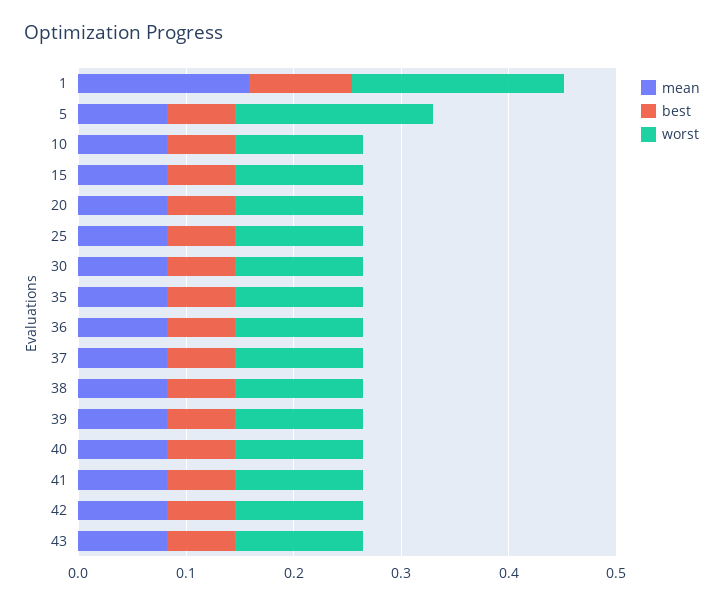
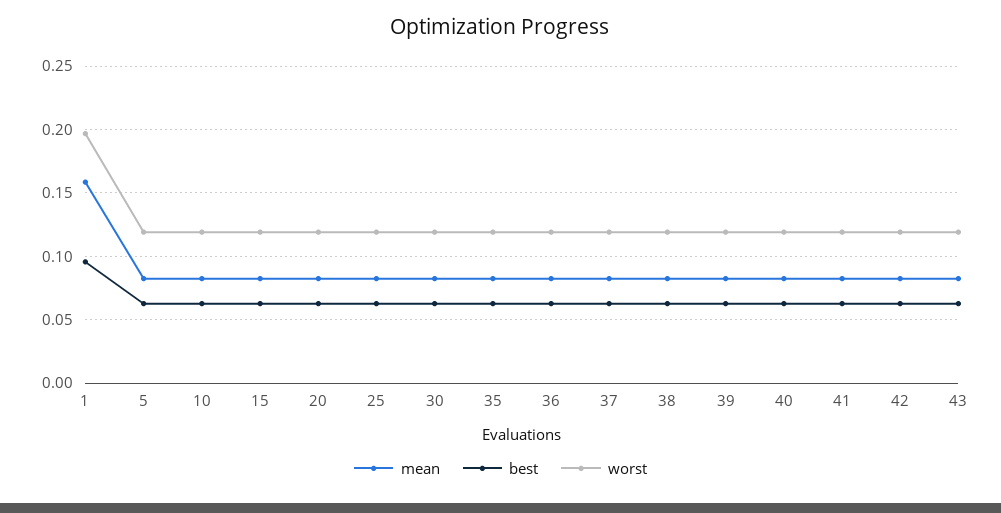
  {
    "mean": {
      "1": 0.16,
      "5": 0.08,
      "10": 0.08,
      "15": 0.08,
      "20": 0.08,
      "25": 0.08,
      "30": 0.08,
      "35": 0.08,
      "36": 0.08,
      "37": 0.08,
      "38": 0.08,
      "39": 0.08,
      "40": 0.08,
      "41": 0.08,
      "42": 0.08,
      "43": 0.08
    },
    "best": {
      "1": 0.095,
      "5": 0.065,
      "10": 0.065,
      "15": 0.065,
      "20": 0.065,
      "25": 0.065,
      "30": 0.065,
      "35": 0.065,
      "36": 0.065,
      "37": 0.065,
      "38": 0.065,
      "39": 0.065,
      "40": 0.065,
      "41": 0.065,
      "42": 0.065,
      "43": 0.065
    },
    "worst": {
      "1": 0.195,
-     "5": 0.18,
+     "5": 0.12,
      "10": 0.12,
      "15": 0.12,
      "20": 0.12,
      "25": 0.12,
      "30": 0.12,
      "35": 0.12,
      "36": 0.12,
      "37": 0.12,
      "38": 0.12,
      "39": 0.12,
      "40": 0.12,
      "41": 0.12,
      "42": 0.12,
      "43": 0.12
    }
  }

